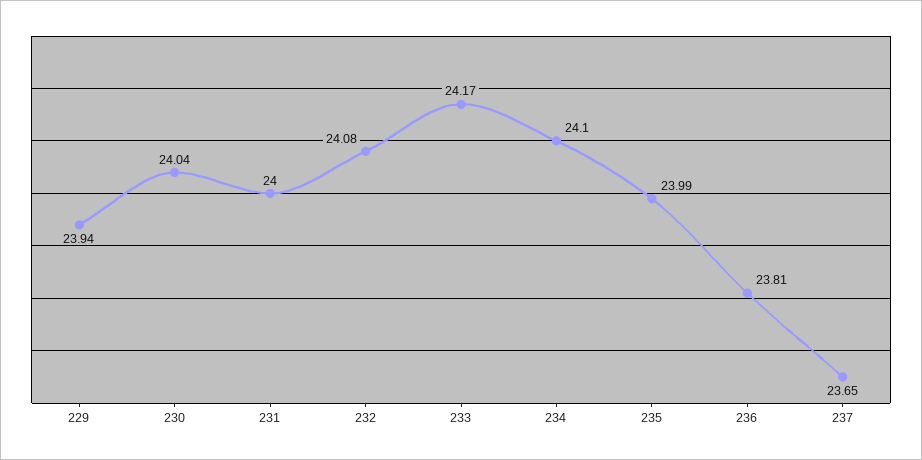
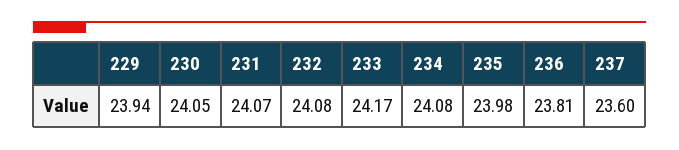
  {
    "229": 23.94,
-   "230": 24.04,
+   "230": 24.05,
-   "231": 24,
+   "231": 24.07,
    "232": 24.08,
    "233": 24.17,
-   "234": 24.1,
+   "234": 24.08,
-   "235": 23.99,
+   "235": 23.98,
    "236": 23.81,
-   "237": 23.65
+   "237": 23.6
  }

